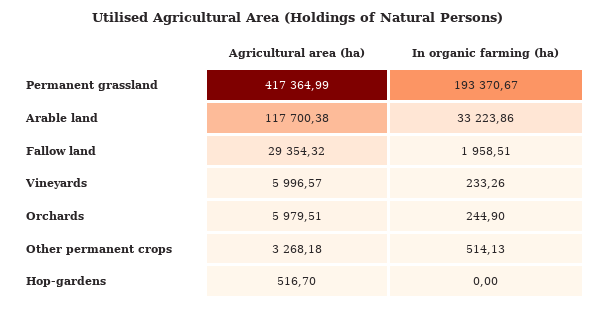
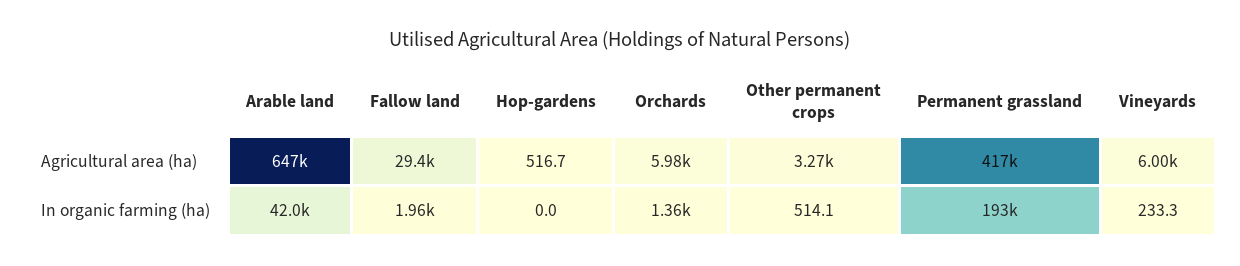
  {
    "Agricultural area (ha)": {
      "Permanent grassland": 417364.99,
-     "Arable land": 117700.38,
+     "Arable land": 647000,
      "Fallow land": 29354.32,
      "Vineyards": 5996.57,
      "Orchards": 5979.51,
      "Other permanent crops": 3268.18,
      "Hop-gardens": 516.7
    },
    "In organic farming (ha)": {
      "Permanent grassland": 193370.67,
-     "Arable land": 33223.86,
+     "Arable land": 42000,
      "Fallow land": 1958.51,
      "Vineyards": 233.26,
-     "Orchards": 244.9,
+     "Orchards": 1360,
      "Other permanent crops": 514.13,
      "Hop-gardens": 0
    }
  }

